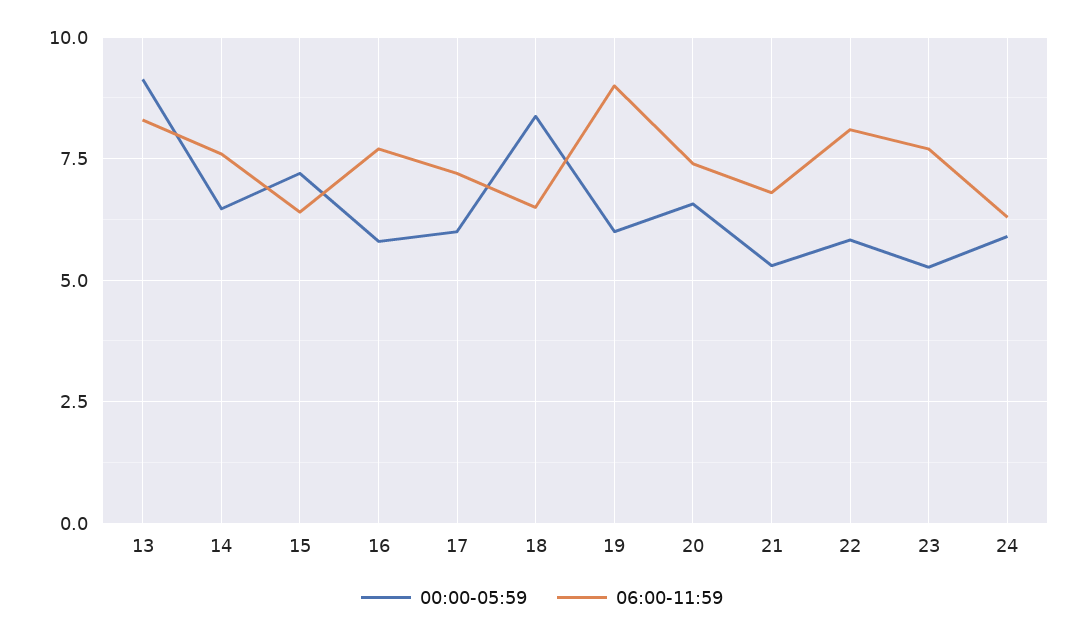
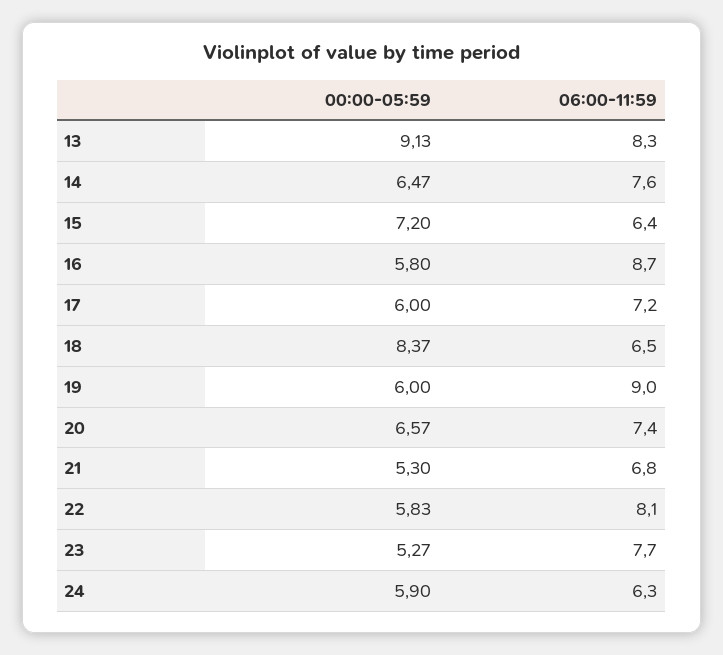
  {
    "00:00-05:59": {
      "13": 9.13,
      "14": 6.47,
      "15": 7.2,
      "16": 5.8,
      "17": 6,
      "18": 8.37,
      "19": 6,
      "20": 6.57,
      "21": 5.3,
      "22": 5.83,
      "23": 5.27,
      "24": 5.9
    },
    "06:00-11:59": {
      "13": 8.3,
      "14": 7.6,
      "15": 6.4,
-     "16": 7.75,
+     "16": 8.7,
      "17": 7.2,
      "18": 6.5,
      "19": 9,
      "20": 7.4,
      "21": 6.8,
      "22": 8.1,
      "23": 7.7,
      "24": 6.3
    }
  }

